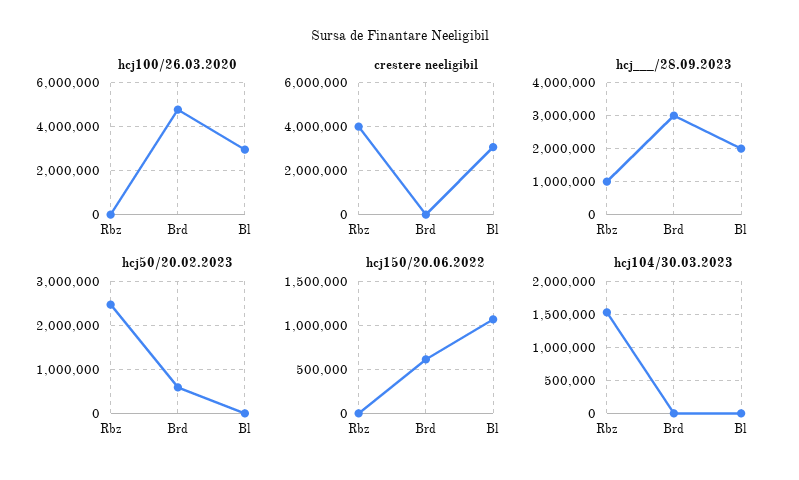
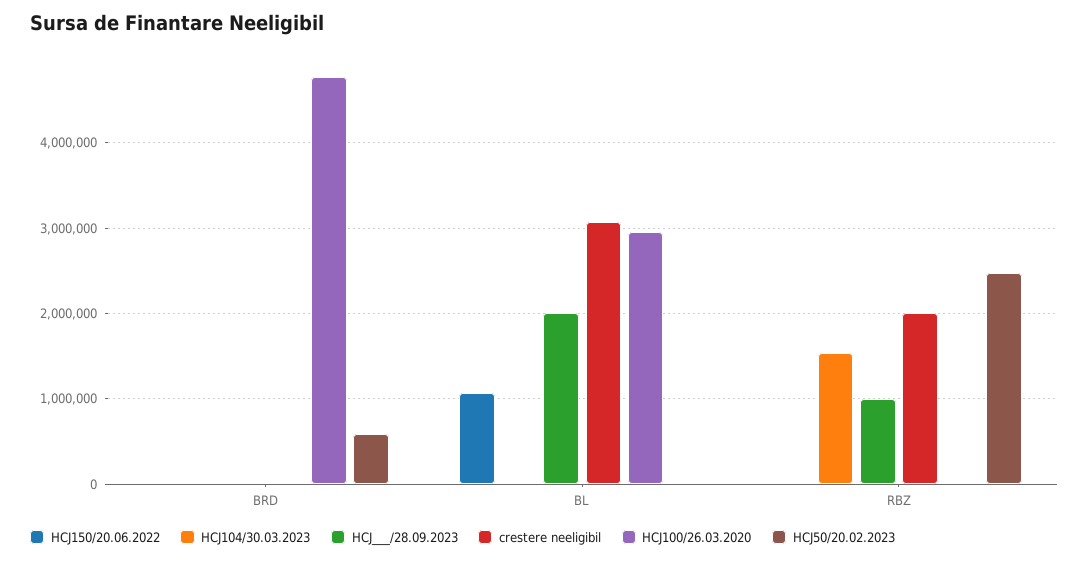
  {
    "hcj100/26.03.2020": {
      "Rbz": 0,
      "Brd": 4800000,
      "Bl": 3000000
    },
    "crestere neeligibil": {
-     "Rbz": 4000000,
+     "Rbz": 2000000,
      "Brd": 0,
      "Bl": 3100000
    },
    "hcj___/28.09.2023": {
      "Rbz": 1000000,
-     "Brd": 3000000,
+     "Brd": 0,
      "Bl": 2000000
    },
    "hcj50/20.02.2023": {
      "Rbz": 2500000,
      "Brd": 600000,
      "Bl": 0
    },
    "hcj150/20.06.2022": {
      "Rbz": 0,
-     "Brd": 600000,
+     "Brd": 0,
      "Bl": 1100000
    },
    "hcj104/30.03.2023": {
      "Rbz": 1500000,
      "Brd": 0,
      "Bl": 0
    }
  }

